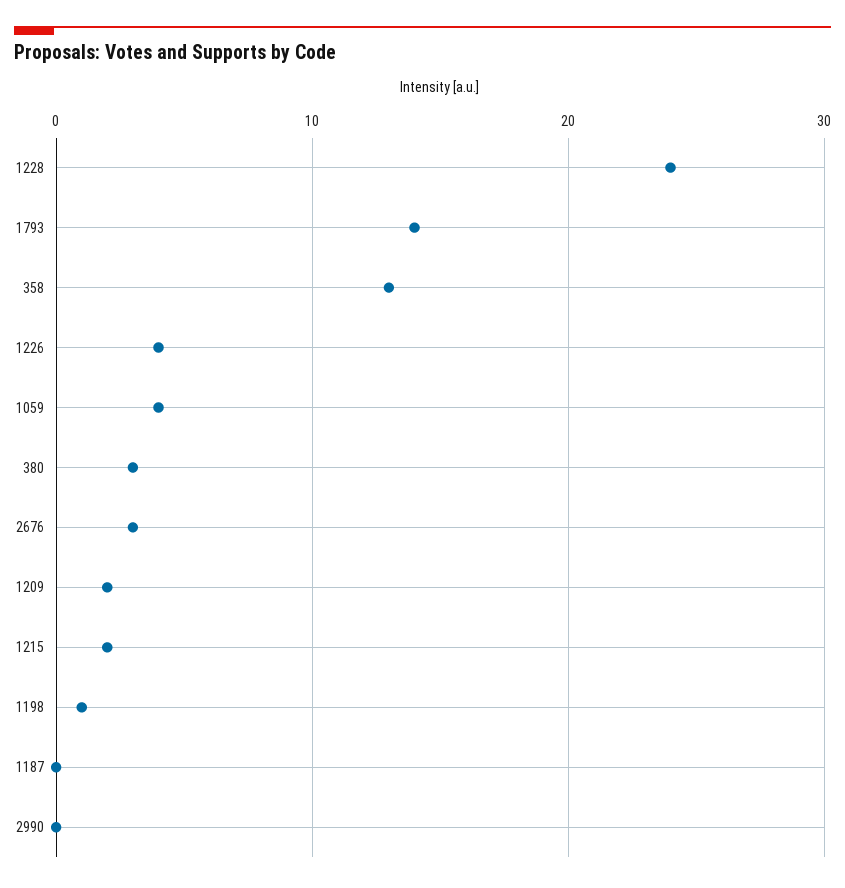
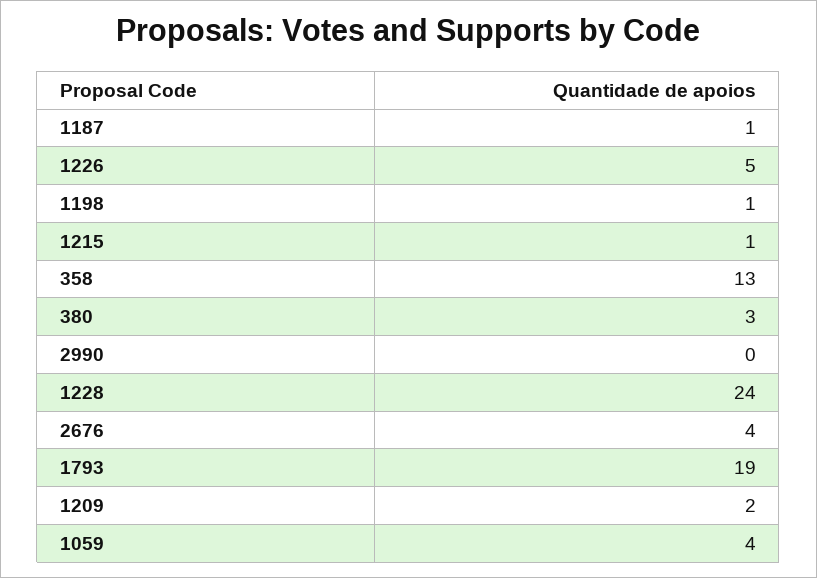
  {
    "1228": 24,
-   "1793": 14,
+   "1793": 19,
    "358": 13,
-   "1226": 4,
+   "1226": 5,
    "1059": 4,
    "380": 3,
-   "2676": 3,
+   "2676": 4,
    "1209": 2,
-   "1215": 2,
+   "1215": 1,
    "1198": 1,
-   "1187": 0,
+   "1187": 1,
    "2990": 0
  }

